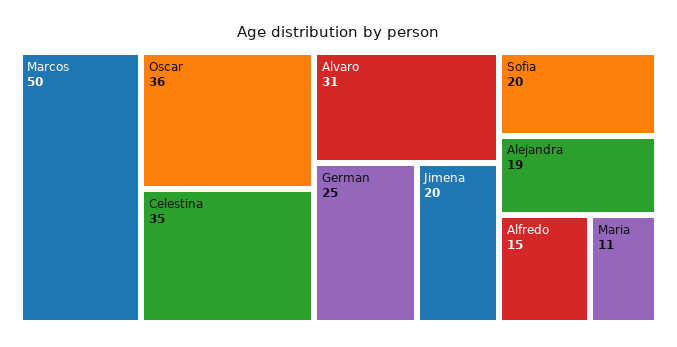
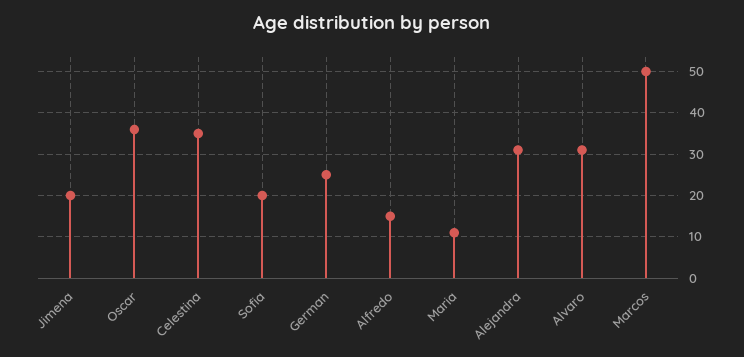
  {
    "Marcos": 50,
    "Oscar": 36,
    "Celestina": 35,
    "Alvaro": 31,
    "German": 25,
    "Jimena": 20,
    "Sofia": 20,
-   "Alejandra": 19,
+   "Alejandra": 30,
    "Alfredo": 15,
    "Maria": 11
  }

